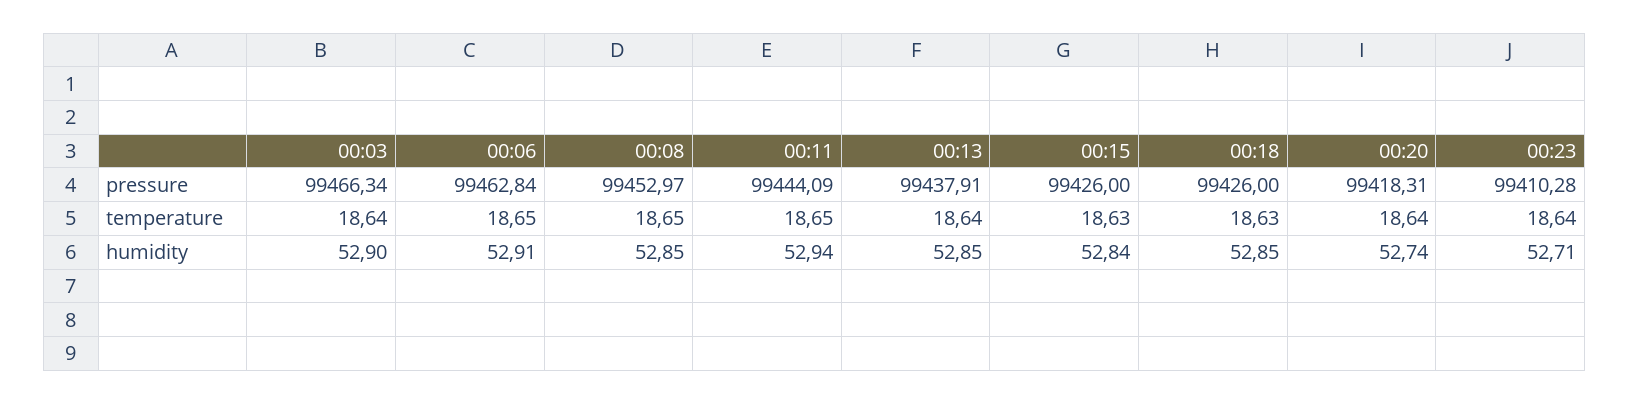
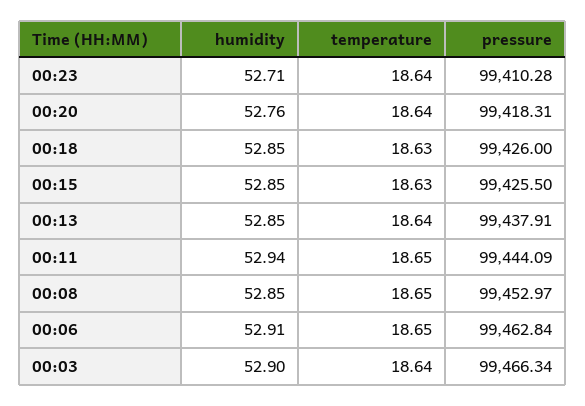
  {
    "00:03": {
      "pressure": 99466.34,
      "temperature": 18.64,
      "humidity": 52.9
    },
    "00:06": {
      "pressure": 99462.84,
      "temperature": 18.65,
      "humidity": 52.91
    },
    "00:08": {
      "pressure": 99452.97,
      "temperature": 18.65,
      "humidity": 52.85
    },
    "00:11": {
      "pressure": 99444.09,
      "temperature": 18.65,
      "humidity": 52.94
    },
    "00:13": {
      "pressure": 99437.91,
      "temperature": 18.64,
      "humidity": 52.85
    },
    "00:15": {
-     "pressure": 99426,
+     "pressure": 99425.5,
      "temperature": 18.63,
-     "humidity": 52.84
+     "humidity": 52.85
    },
    "00:18": {
      "pressure": 99426,
      "temperature": 18.63,
      "humidity": 52.85
    },
    "00:20": {
      "pressure": 99418.31,
      "temperature": 18.64,
-     "humidity": 52.74
+     "humidity": 52.76
    },
    "00:23": {
      "pressure": 99410.28,
      "temperature": 18.64,
      "humidity": 52.71
    }
  }

